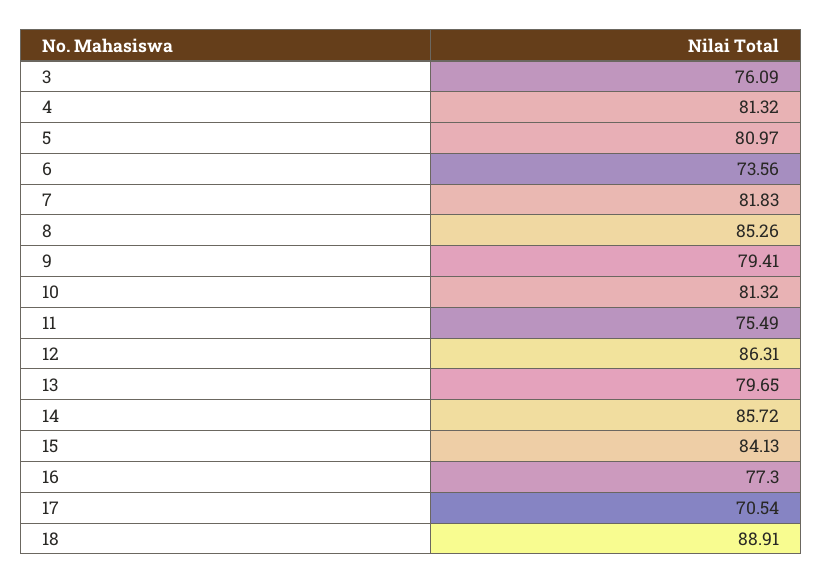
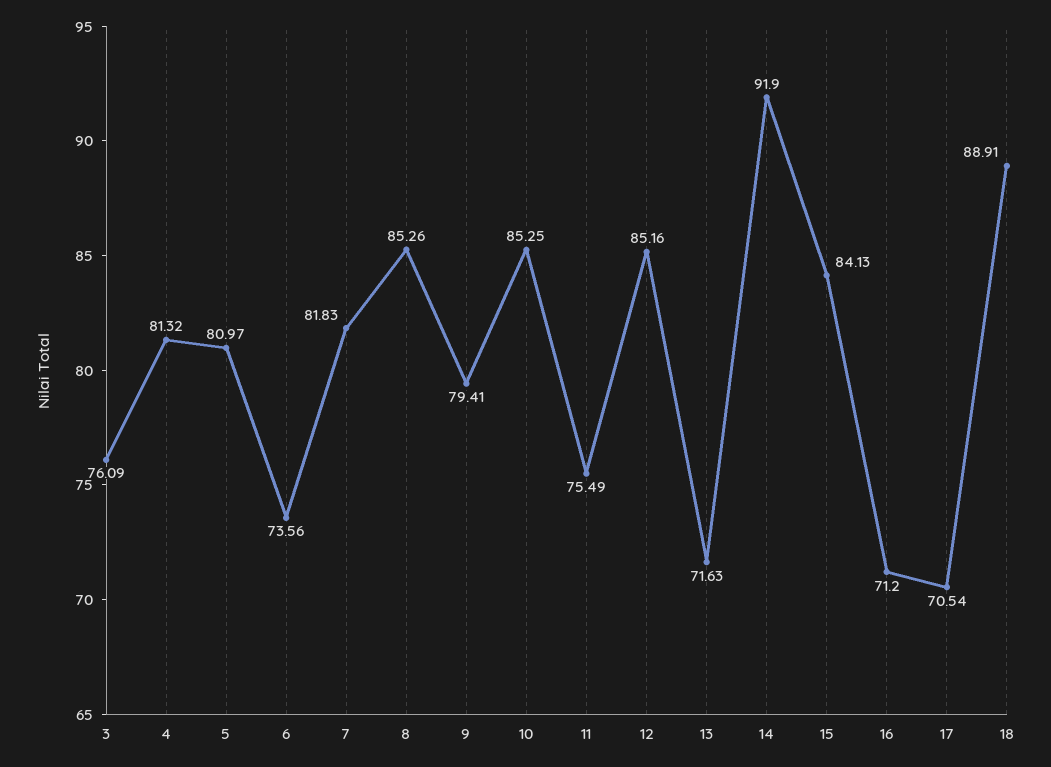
  {
    "3": 76.09,
    "4": 81.32,
    "5": 80.97,
    "6": 73.56,
    "7": 81.83,
    "8": 85.26,
    "9": 79.41,
-   "10": 81.32,
+   "10": 85.25,
    "11": 75.49,
-   "12": 86.31,
+   "12": 85.16,
-   "13": 79.65,
+   "13": 71.63,
-   "14": 85.72,
+   "14": 91.9,
    "15": 84.13,
-   "16": 77.3,
+   "16": 71.2,
    "17": 70.54,
    "18": 88.91
  }

